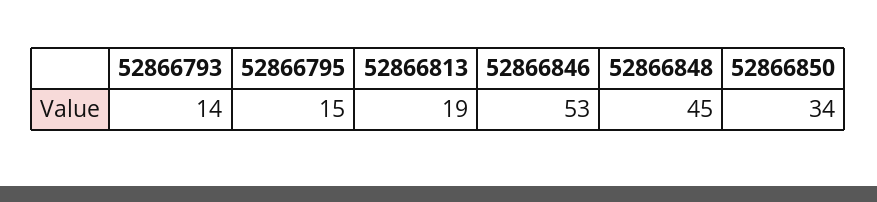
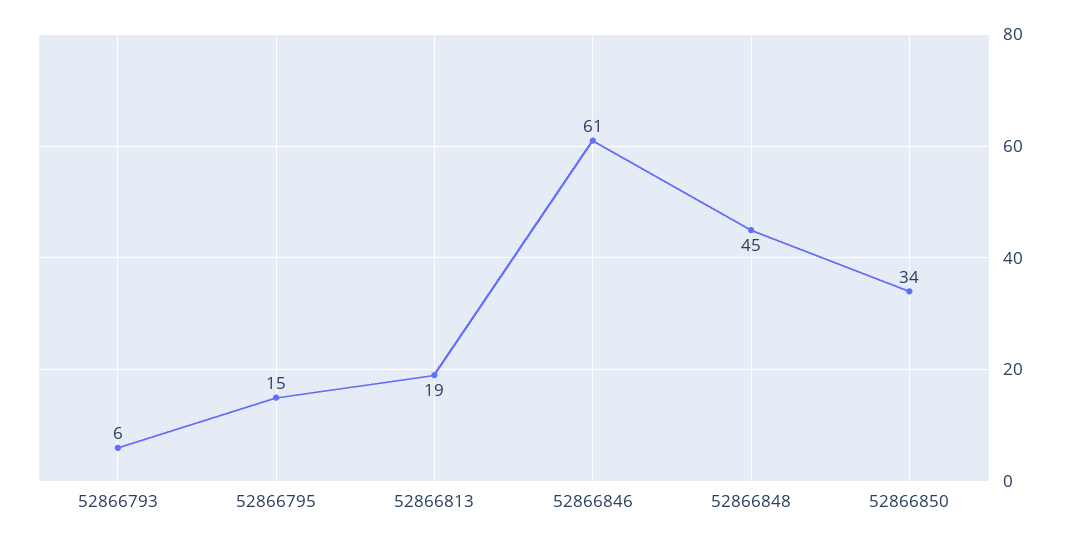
  {
-   "52866793": 14,
+   "52866793": 6,
    "52866795": 15,
    "52866813": 19,
-   "52866846": 53,
+   "52866846": 61,
    "52866848": 45,
    "52866850": 34
  }

